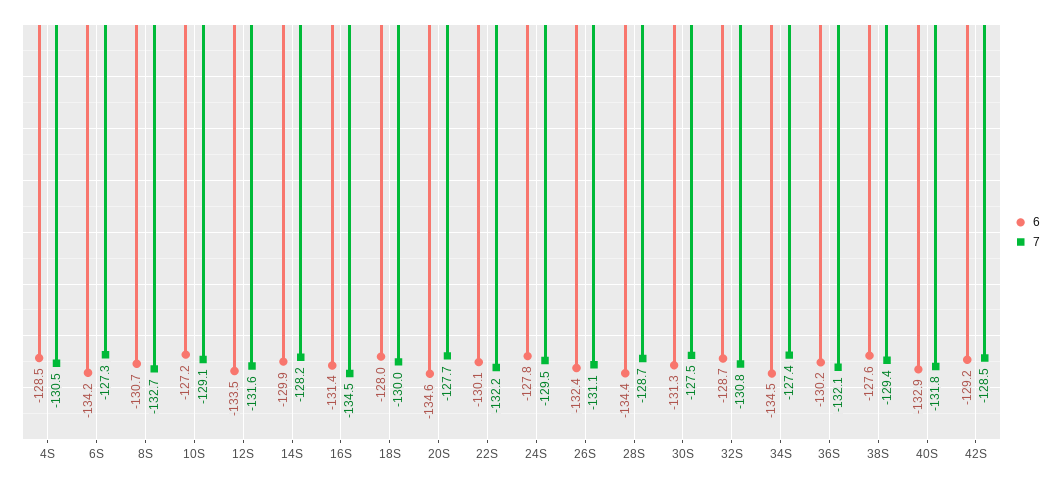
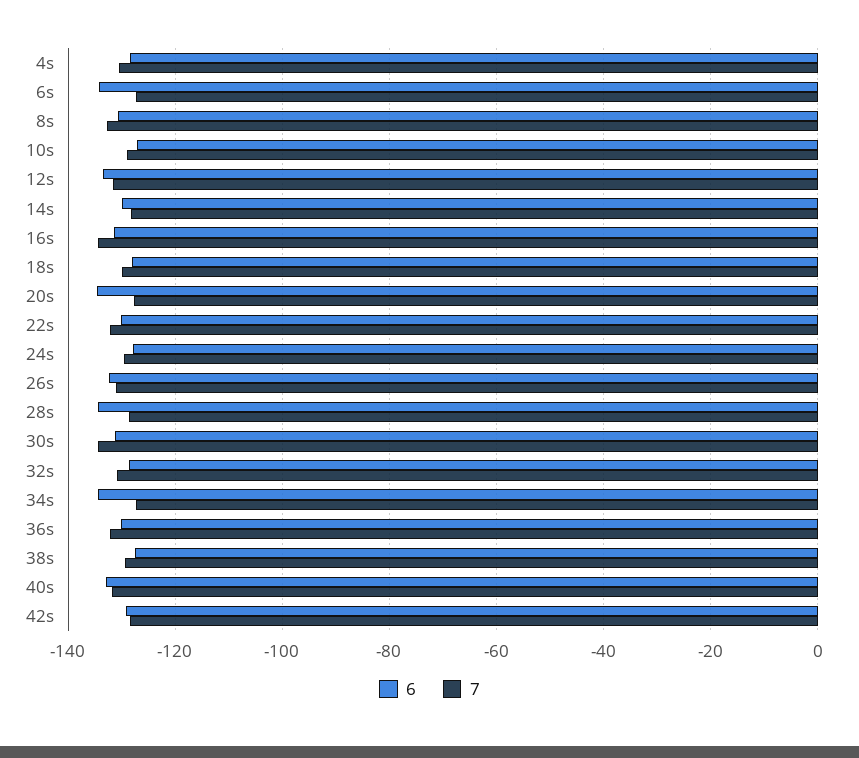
  {
    "6": {
      "4S": -128.5,
      "6S": -134.2,
      "8S": -130.7,
      "10S": -127.2,
      "12S": -133.5,
      "14S": -129.9,
      "16S": -131.4,
      "18S": -128,
      "20S": -134.6,
      "22S": -130.1,
      "24S": -127.8,
      "26S": -132.4,
      "28S": -134.4,
      "30S": -131.3,
      "32S": -128.7,
      "34S": -134.5,
      "36S": -130.2,
      "38S": -127.6,
      "40S": -132.9,
      "42S": -129.2
    },
    "7": {
      "4S": -130.5,
      "6S": -127.3,
      "8S": -132.7,
      "10S": -129.1,
      "12S": -131.6,
      "14S": -128.2,
      "16S": -134.5,
      "18S": -130,
      "20S": -127.7,
      "22S": -132.2,
      "24S": -129.5,
      "26S": -131.1,
      "28S": -128.7,
-     "30S": -127.5,
+     "30S": -134,
      "32S": -130.8,
      "34S": -127.4,
      "36S": -132.1,
      "38S": -129.4,
      "40S": -131.8,
      "42S": -128.5
    }
  }

